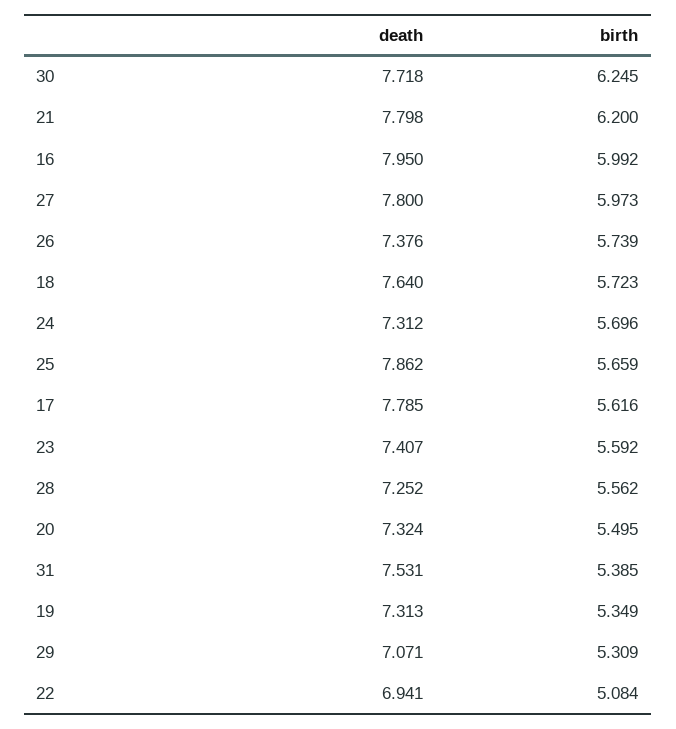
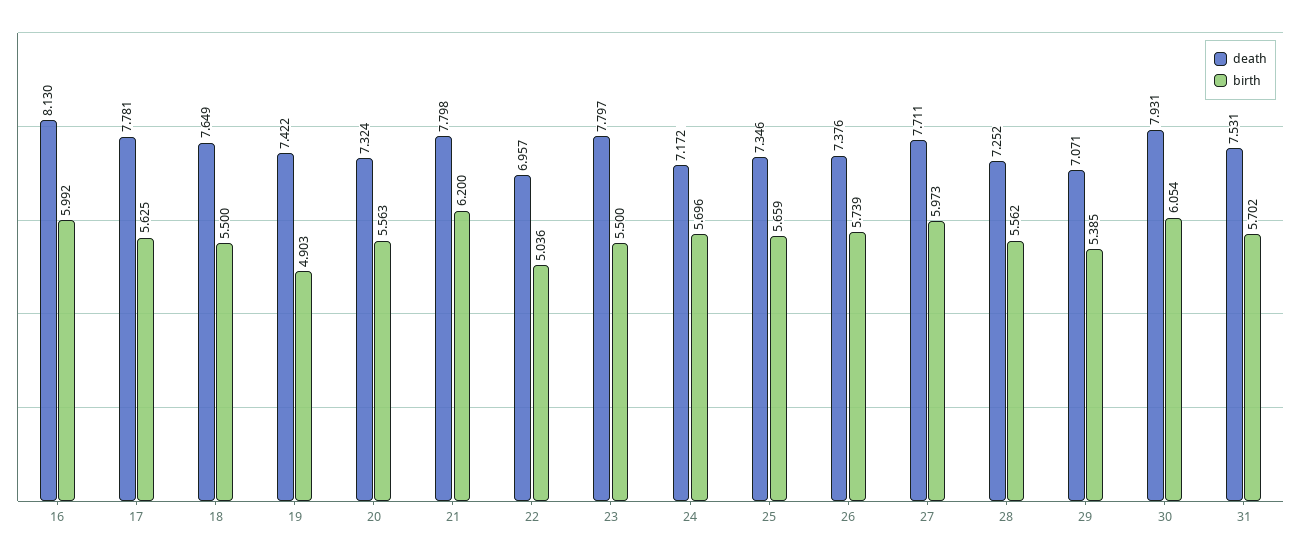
  {
    "death": {
-     "30": 7.718,
+     "30": 7.931,
      "21": 7.798,
-     "16": 7.95,
+     "16": 8.13,
-     "27": 7.8,
+     "27": 7.711,
      "26": 7.376,
-     "18": 7.64,
+     "18": 7.649,
-     "24": 7.312,
+     "24": 7.172,
-     "25": 7.862,
+     "25": 7.346,
-     "17": 7.785,
+     "17": 7.781,
-     "23": 7.407,
+     "23": 7.797,
      "28": 7.252,
      "20": 7.324,
      "31": 7.531,
-     "19": 7.313,
+     "19": 7.422,
      "29": 7.071,
-     "22": 6.941
+     "22": 6.957
    },
    "birth": {
-     "30": 6.245,
+     "30": 6.054,
      "21": 6.2,
      "16": 5.992,
      "27": 5.973,
      "26": 5.739,
-     "18": 5.723,
+     "18": 5.5,
      "24": 5.696,
      "25": 5.659,
-     "17": 5.616,
+     "17": 5.625,
-     "23": 5.592,
+     "23": 5.5,
      "28": 5.562,
-     "20": 5.495,
+     "20": 5.563,
-     "31": 5.385,
+     "31": 5.702,
-     "19": 5.349,
+     "19": 4.903,
-     "29": 5.309,
+     "29": 5.385,
-     "22": 5.084
+     "22": 5.036
    }
  }

